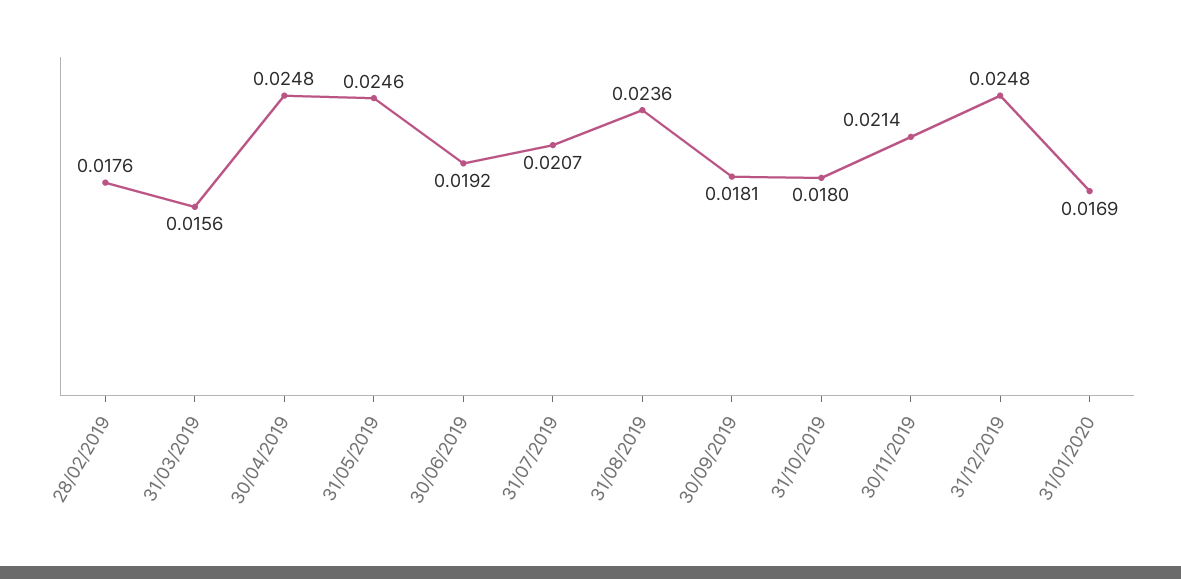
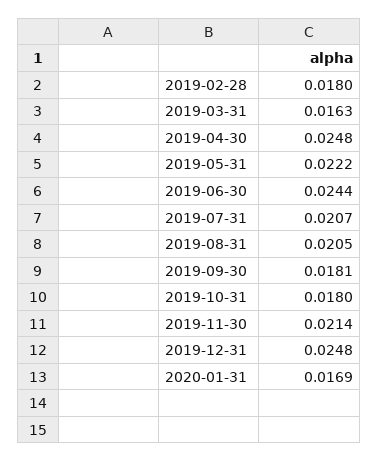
  {
-   "28/02/2019": 0.0176,
+   "28/02/2019": 0.018,
-   "31/03/2019": 0.0156,
+   "31/03/2019": 0.0163,
    "30/04/2019": 0.0248,
-   "31/05/2019": 0.0246,
+   "31/05/2019": 0.0222,
-   "30/06/2019": 0.0192,
+   "30/06/2019": 0.0244,
    "31/07/2019": 0.0207,
-   "31/08/2019": 0.0236,
+   "31/08/2019": 0.0205,
    "30/09/2019": 0.0181,
    "31/10/2019": 0.018,
    "30/11/2019": 0.0214,
    "31/12/2019": 0.0248,
    "31/01/2020": 0.0169
  }

